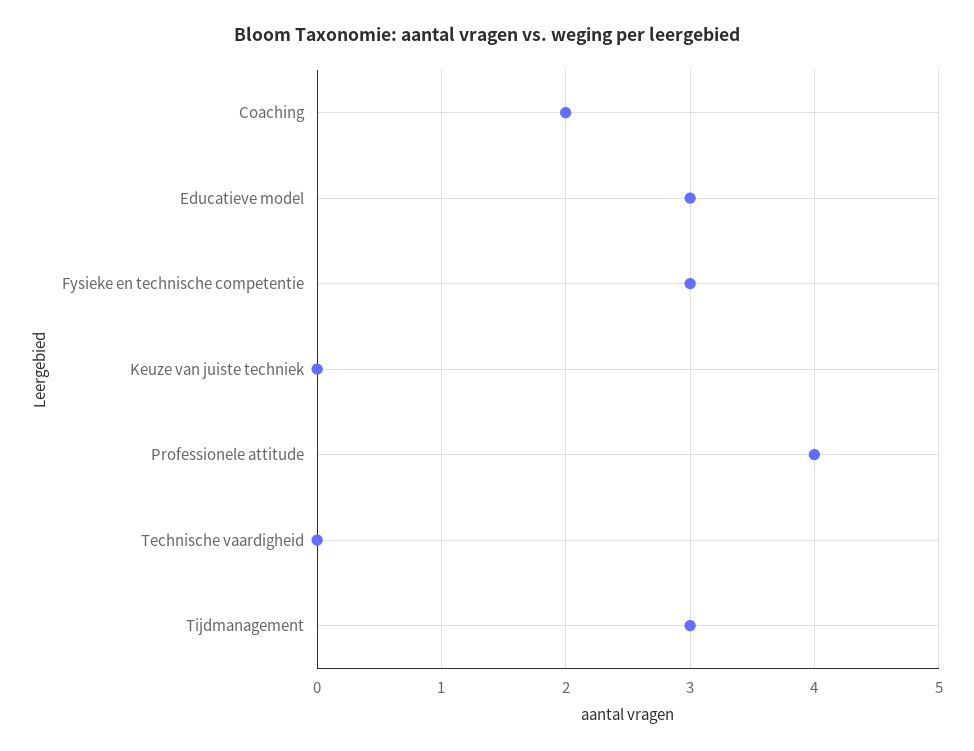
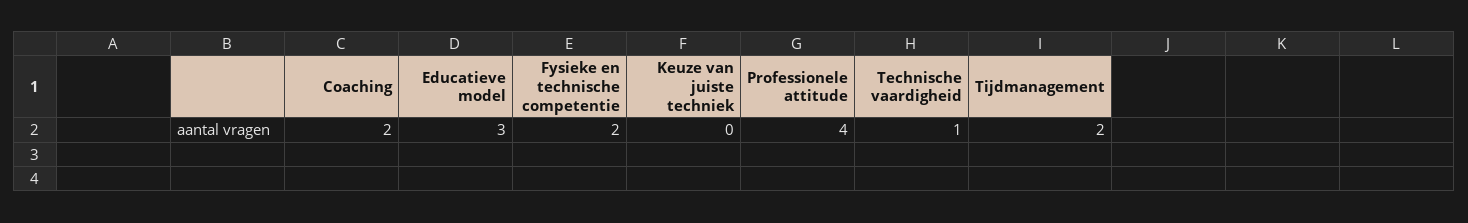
  {
    "Coaching": 2,
    "Educatieve model": 3,
-   "Fysieke en technische competentie": 3,
+   "Fysieke en technische competentie": 2,
    "Keuze van juiste techniek": 0,
    "Professionele attitude": 4,
-   "Technische vaardigheid": 0,
+   "Technische vaardigheid": 1,
-   "Tijdmanagement": 3
+   "Tijdmanagement": 2
  }

